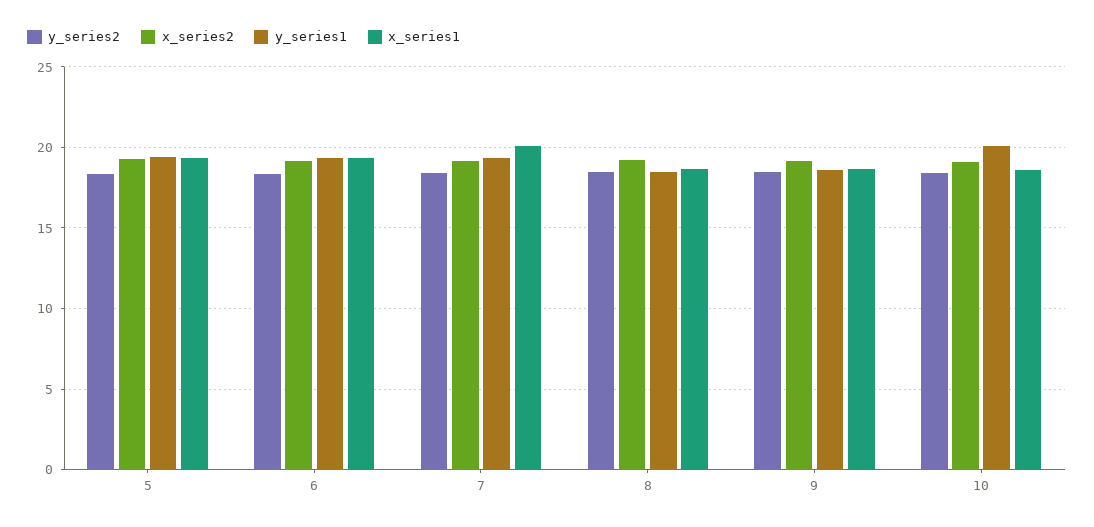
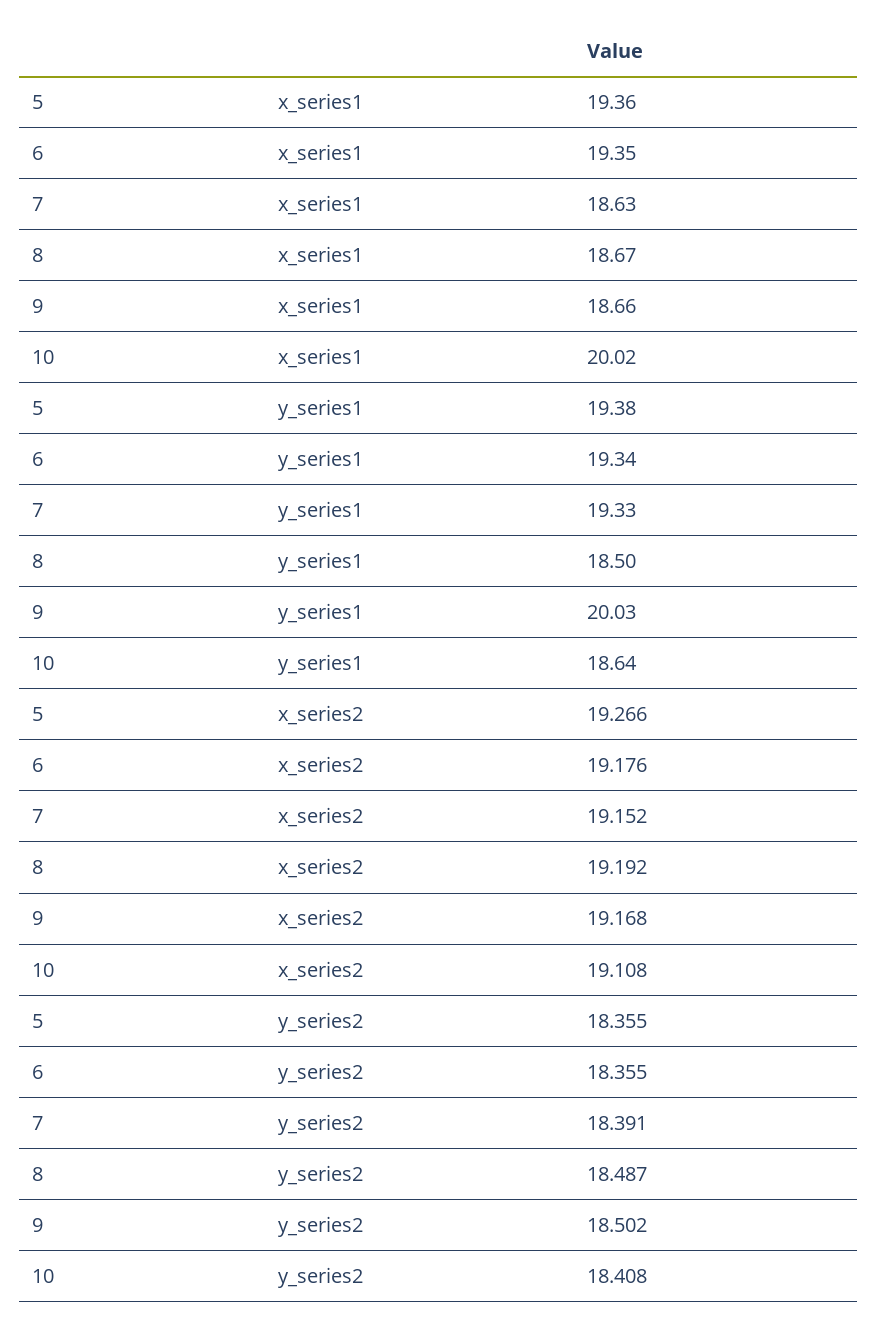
  {
    "y_series2": {
      "5": 18.355,
      "6": 18.355,
      "7": 18.391,
      "8": 18.487,
      "9": 18.502,
      "10": 18.408
    },
    "x_series2": {
      "5": 19.266,
      "6": 19.176,
      "7": 19.152,
      "8": 19.192,
      "9": 19.168,
      "10": 19.108
    },
    "y_series1": {
      "5": 19.38,
      "6": 19.34,
      "7": 19.33,
      "8": 18.5,
-     "9": 18.5,
+     "9": 20.03,
-     "10": 20
+     "10": 18.64
    },
    "x_series1": {
      "5": 19.36,
      "6": 19.35,
-     "7": 20,
+     "7": 18.63,
      "8": 18.67,
      "9": 18.66,
-     "10": 18.5
+     "10": 20.02
    }
  }

